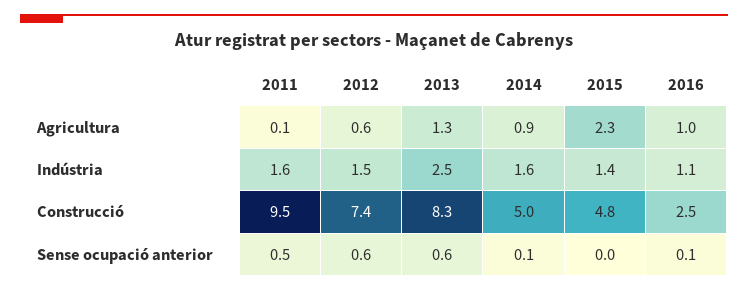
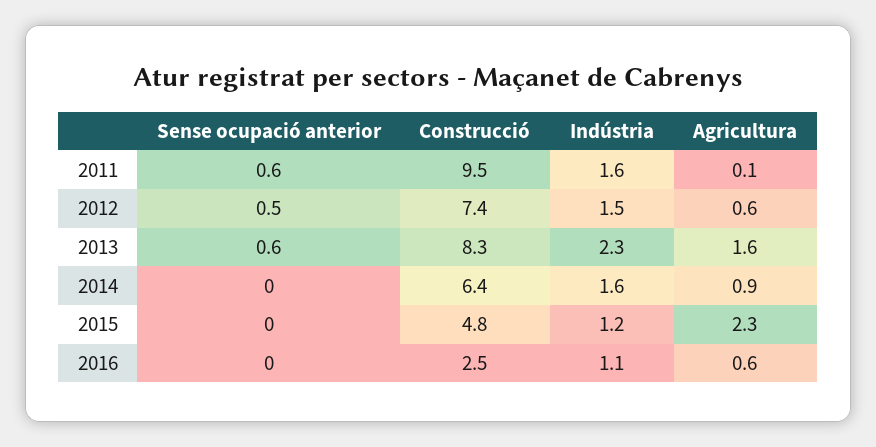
  {
    "2011": {
      "Agricultura": 0.1,
      "Indústria": 1.6,
      "Construcció": 9.5,
-     "Sense ocupació anterior": 0.5
+     "Sense ocupació anterior": 0.6
    },
    "2012": {
      "Agricultura": 0.6,
      "Indústria": 1.5,
      "Construcció": 7.4,
-     "Sense ocupació anterior": 0.6
+     "Sense ocupació anterior": 0.5
    },
    "2013": {
-     "Agricultura": 1.3,
+     "Agricultura": 1.6,
-     "Indústria": 2.5,
+     "Indústria": 2.3,
      "Construcció": 8.3,
      "Sense ocupació anterior": 0.6
    },
    "2014": {
      "Agricultura": 0.9,
      "Indústria": 1.6,
-     "Construcció": 5,
+     "Construcció": 6.4,
-     "Sense ocupació anterior": 0.1
+     "Sense ocupació anterior": 0
    },
    "2015": {
      "Agricultura": 2.3,
-     "Indústria": 1.4,
+     "Indústria": 1.2,
      "Construcció": 4.8,
      "Sense ocupació anterior": 0
    },
    "2016": {
-     "Agricultura": 1,
+     "Agricultura": 0.6,
      "Indústria": 1.1,
      "Construcció": 2.5,
-     "Sense ocupació anterior": 0.1
+     "Sense ocupació anterior": 0
    }
  }

